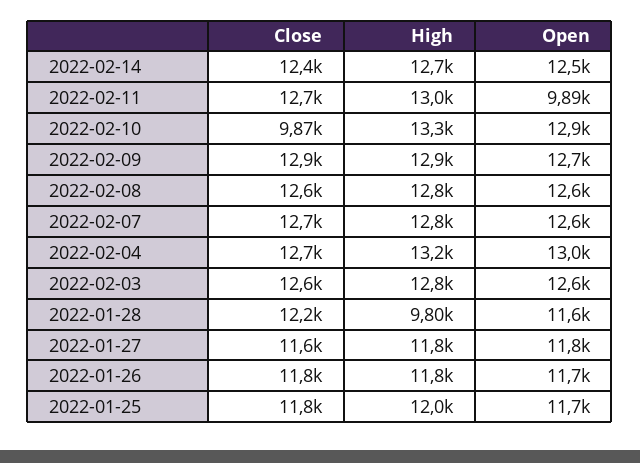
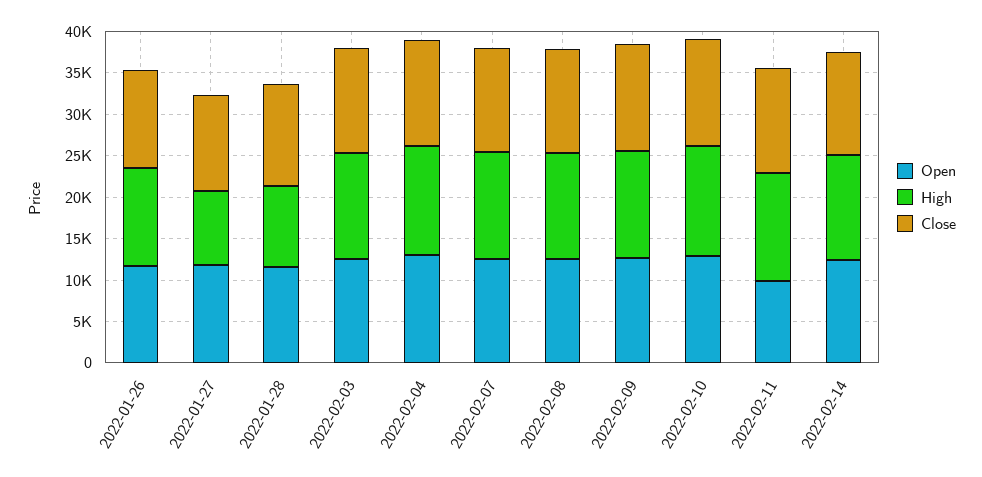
  {
    "Close": {
      "2022-02-14": 12400,
      "2022-02-11": 12700,
-     "2022-02-10": 9870,
+     "2022-02-10": 13000,
      "2022-02-09": 12900,
      "2022-02-08": 12600,
      "2022-02-07": 12700,
      "2022-02-04": 12700,
      "2022-02-03": 12600,
      "2022-01-28": 12200,
      "2022-01-27": 11600,
-     "2022-01-26": 11800,
+     "2022-01-26": 11800
-     "2022-01-25": 11800
    },
    "High": {
      "2022-02-14": 12700,
      "2022-02-11": 13000,
      "2022-02-10": 13300,
      "2022-02-09": 12900,
      "2022-02-08": 12800,
      "2022-02-07": 12800,
      "2022-02-04": 13200,
      "2022-02-03": 12800,
      "2022-01-28": 9800,
-     "2022-01-27": 11800,
+     "2022-01-27": 9000,
-     "2022-01-26": 11800,
+     "2022-01-26": 11800
-     "2022-01-25": 12000
    },
    "Open": {
      "2022-02-14": 12500,
      "2022-02-11": 9890,
      "2022-02-10": 12900,
      "2022-02-09": 12700,
      "2022-02-08": 12600,
      "2022-02-07": 12600,
      "2022-02-04": 13000,
      "2022-02-03": 12600,
      "2022-01-28": 11600,
      "2022-01-27": 11800,
-     "2022-01-26": 11700,
+     "2022-01-26": 11700
-     "2022-01-25": 11700
    }
  }

